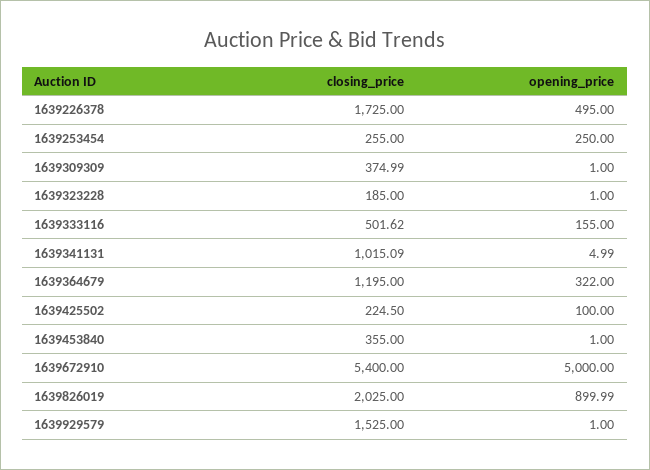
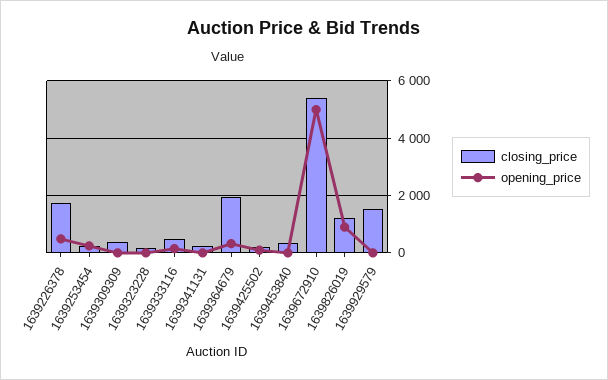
  {
    "closing_price": {
      "1639226378": 1725,
      "1639253454": 255,
      "1639309309": 374.99,
      "1639323228": 185,
      "1639333116": 501.62,
-     "1639341131": 1015.09,
+     "1639341131": 250,
-     "1639364679": 1195,
+     "1639364679": 2000,
      "1639425502": 224.5,
      "1639453840": 355,
      "1639672910": 5400,
-     "1639826019": 2025,
+     "1639826019": 1250,
      "1639929579": 1525
    },
    "opening_price": {
      "1639226378": 495,
      "1639253454": 250,
      "1639309309": 1,
      "1639323228": 1,
      "1639333116": 155,
      "1639341131": 4.99,
      "1639364679": 322,
      "1639425502": 100,
      "1639453840": 1,
      "1639672910": 5000,
      "1639826019": 899.99,
      "1639929579": 1
    }
  }

